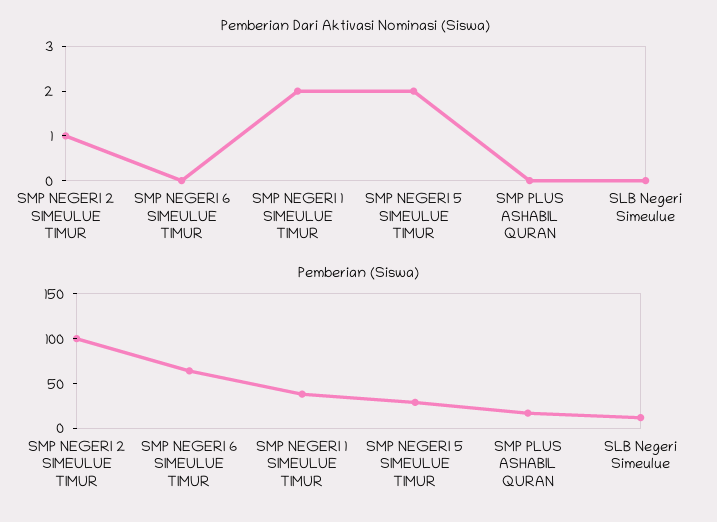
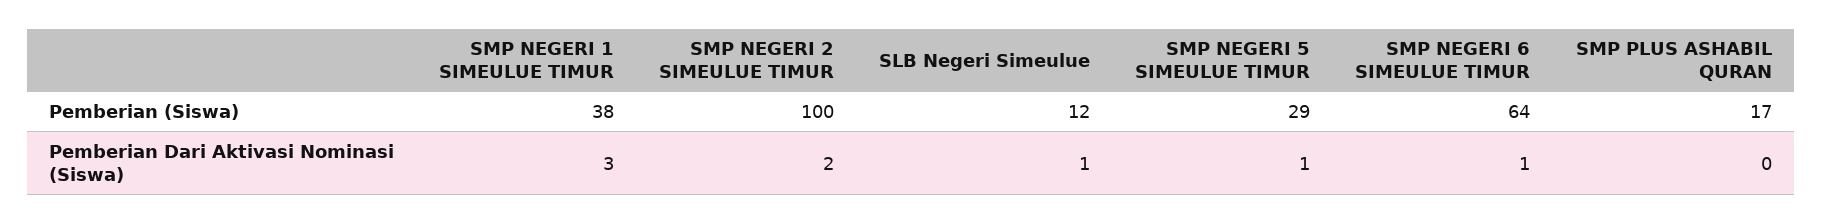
  {
    "Pemberian Dari Aktivasi Nominasi (Siswa)": {
-     "SMP NEGERI 2 SIMEULUE TIMUR": 1,
+     "SMP NEGERI 2 SIMEULUE TIMUR": 2,
-     "SMP NEGERI 6 SIMEULUE TIMUR": 0,
+     "SMP NEGERI 6 SIMEULUE TIMUR": 1,
-     "SMP NEGERI 1 SIMEULUE TIMUR": 2,
+     "SMP NEGERI 1 SIMEULUE TIMUR": 3,
-     "SMP NEGERI 5 SIMEULUE TIMUR": 2,
+     "SMP NEGERI 5 SIMEULUE TIMUR": 1,
      "SMP PLUS ASHABIL QURAN": 0,
-     "SLB Negeri Simeulue": 0
+     "SLB Negeri Simeulue": 1
    },
    "Pemberian (Siswa)": {
      "SMP NEGERI 2 SIMEULUE TIMUR": 100,
      "SMP NEGERI 6 SIMEULUE TIMUR": 64,
      "SMP NEGERI 1 SIMEULUE TIMUR": 38,
      "SMP NEGERI 5 SIMEULUE TIMUR": 29,
      "SMP PLUS ASHABIL QURAN": 17,
      "SLB Negeri Simeulue": 12
    }
  }

